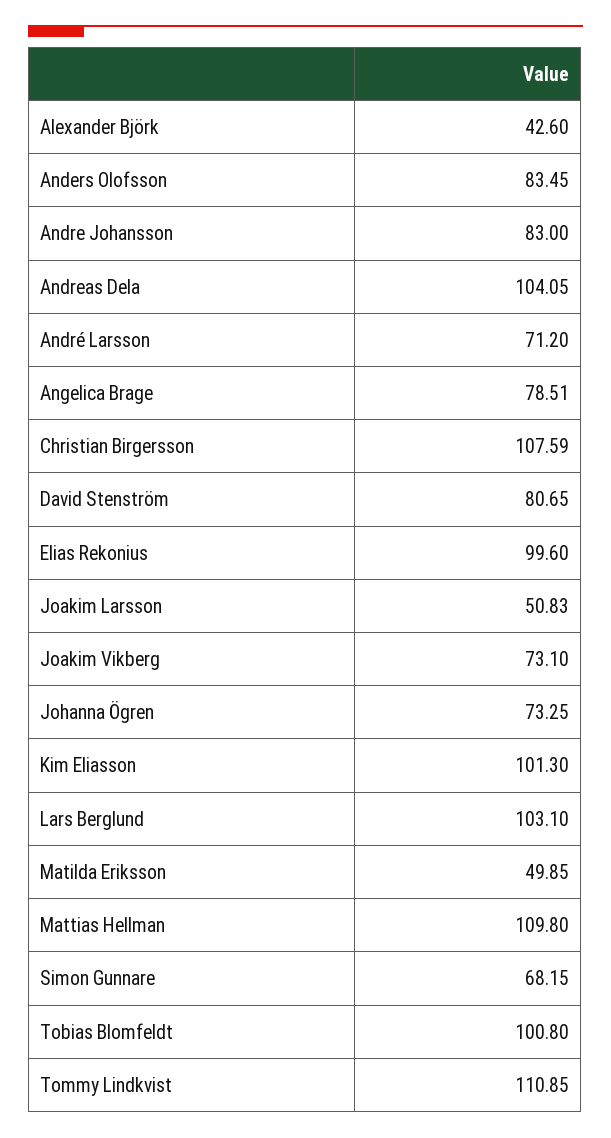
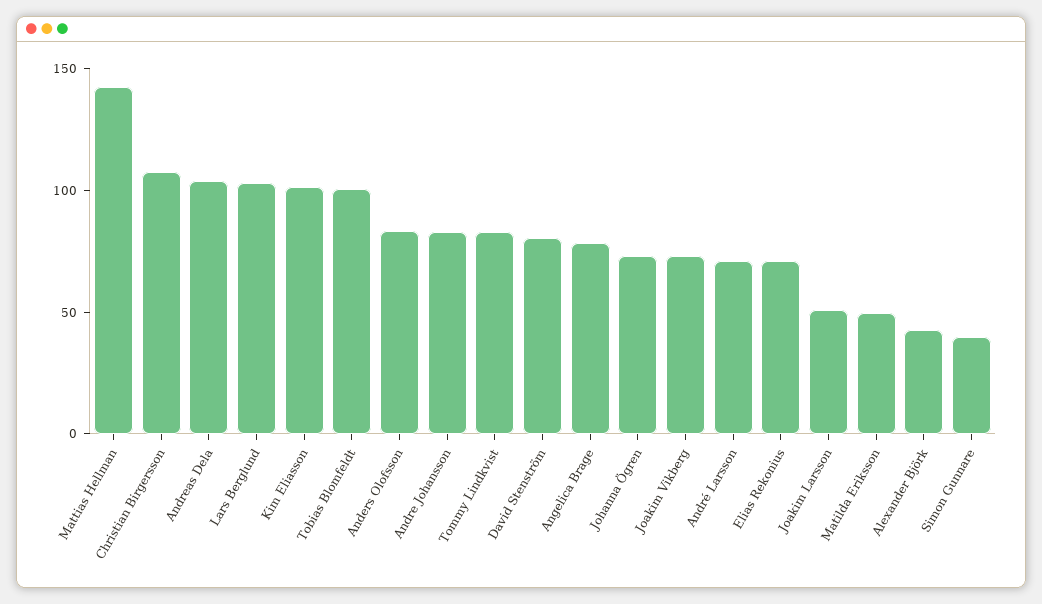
  {
    "Alexander Björk": 42.6,
    "Anders Olofsson": 83.45,
    "Andre Johansson": 83,
    "Andreas Dela": 104.05,
    "André Larsson": 71.2,
    "Angelica Brage": 78.51,
    "Christian Birgersson": 107.59,
    "David Stenström": 80.65,
-   "Elias Rekonius": 99.6,
+   "Elias Rekonius": 70,
    "Joakim Larsson": 50.83,
    "Joakim Vikberg": 73.1,
    "Johanna Ögren": 73.25,
    "Kim Eliasson": 101.3,
    "Lars Berglund": 103.1,
    "Matilda Eriksson": 49.85,
-   "Mattias Hellman": 109.8,
+   "Mattias Hellman": 140,
-   "Simon Gunnare": 68.15,
+   "Simon Gunnare": 40,
    "Tobias Blomfeldt": 100.8,
-   "Tommy Lindkvist": 110.85
+   "Tommy Lindkvist": 80
  }

